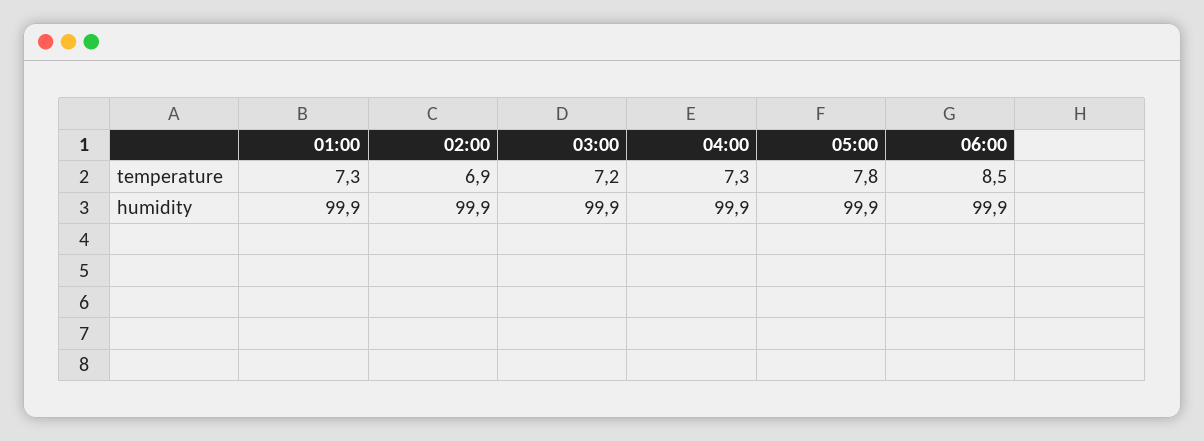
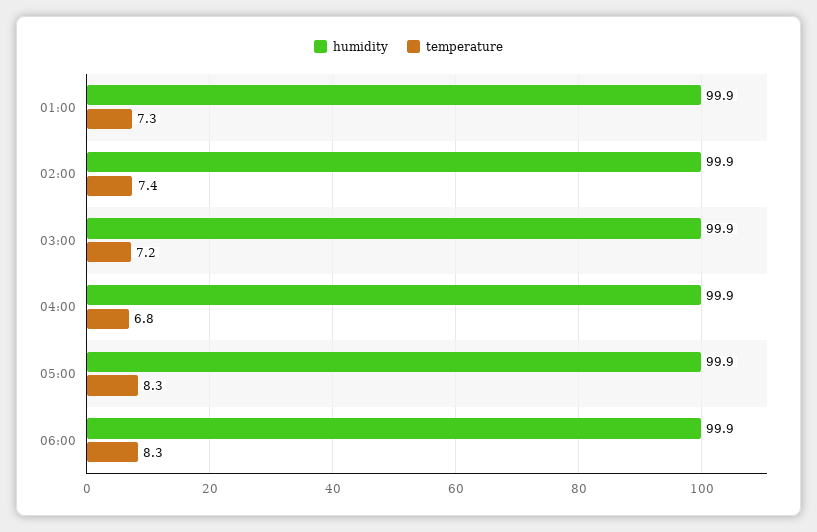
  {
    "temperature": {
      "01:00": 7.3,
-     "02:00": 6.9,
+     "02:00": 7.4,
      "03:00": 7.2,
-     "04:00": 7.3,
+     "04:00": 6.8,
-     "05:00": 7.8,
+     "05:00": 8.3,
-     "06:00": 8.5
+     "06:00": 8.3
    },
    "humidity": {
      "01:00": 99.9,
      "02:00": 99.9,
      "03:00": 99.9,
      "04:00": 99.9,
      "05:00": 99.9,
      "06:00": 99.9
    }
  }

